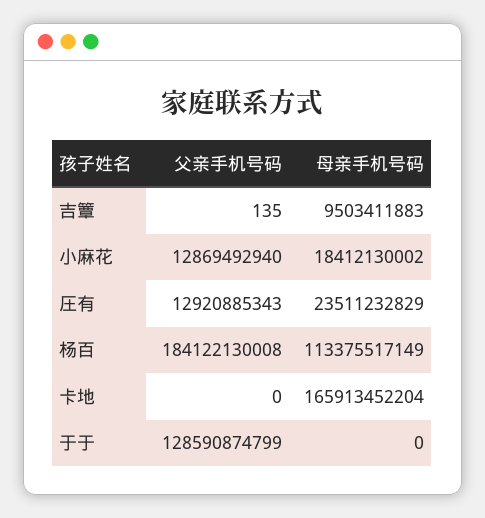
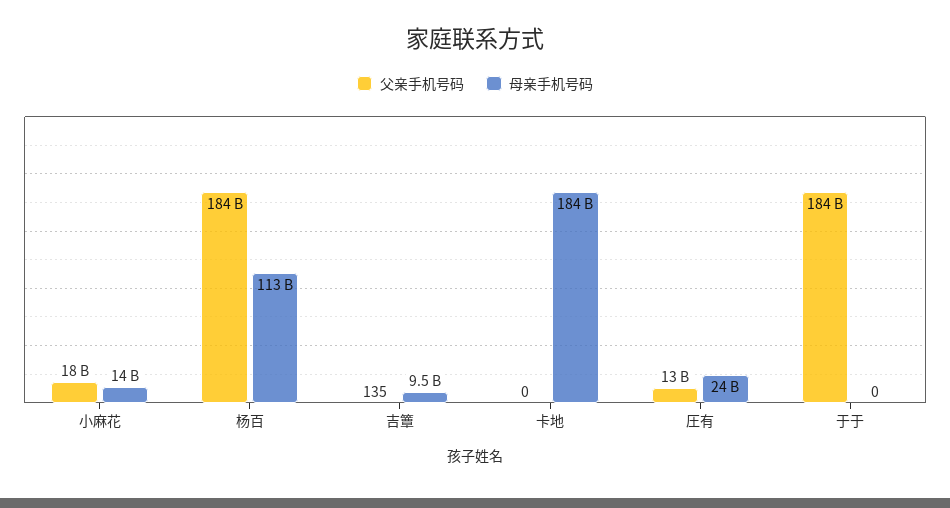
  {
    "父亲手机号码": {
      "吉簟": 135,
-     "小麻花": 12869492940,
+     "小麻花": 18000000000,
      "圧有": 12920885343,
      "杨百": 184122130008,
      "卡地": 0,
-     "于于": 128590874799
+     "于于": 184000000000
    },
    "母亲手机号码": {
      "吉簟": 9503411883,
-     "小麻花": 18412130002,
+     "小麻花": 14000000000,
      "圧有": 23511232829,
      "杨百": 113375517149,
-     "卡地": 165913452204,
+     "卡地": 184000000000,
      "于于": 0
    }
  }

